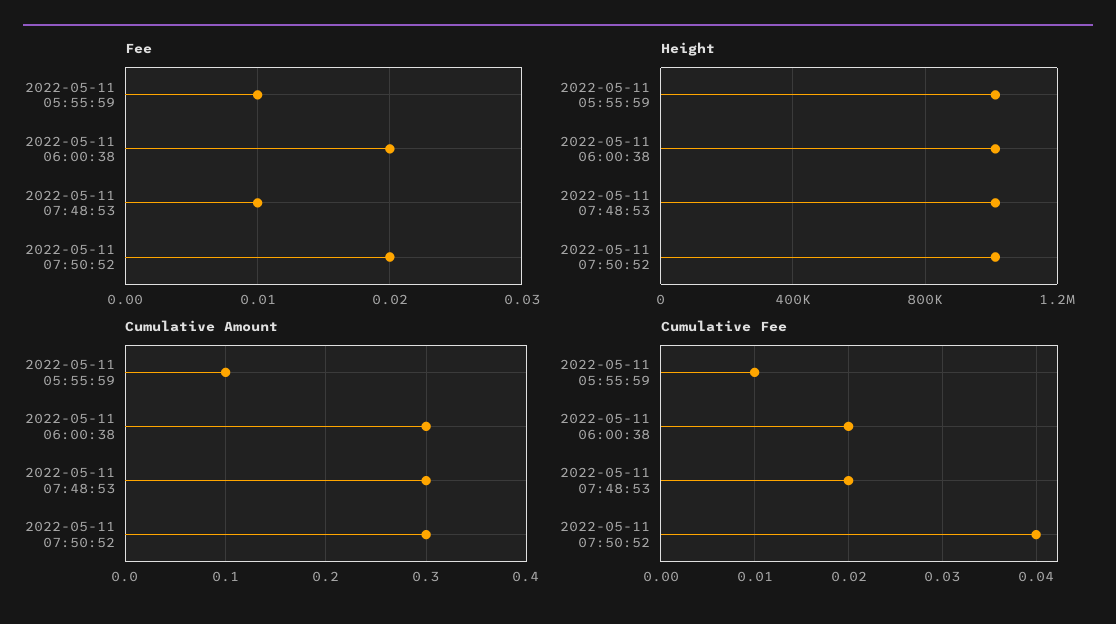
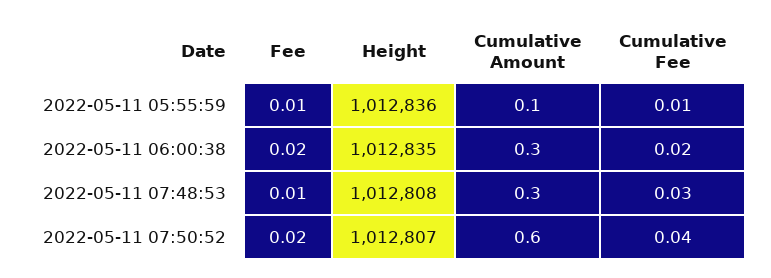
  {
    "Fee": {
      "2022-05-11 05:55:59": 0.01,
      "2022-05-11 06:00:38": 0.02,
      "2022-05-11 07:48:53": 0.01,
      "2022-05-11 07:50:52": 0.02
    },
    "Height": {
      "2022-05-11 05:55:59": 1012836,
      "2022-05-11 06:00:38": 1012835,
      "2022-05-11 07:48:53": 1012808,
      "2022-05-11 07:50:52": 1012807
    },
    "Cumulative Amount": {
      "2022-05-11 05:55:59": 0.1,
      "2022-05-11 06:00:38": 0.3,
      "2022-05-11 07:48:53": 0.3,
-     "2022-05-11 07:50:52": 0.3
+     "2022-05-11 07:50:52": 0.6
    },
    "Cumulative Fee": {
      "2022-05-11 05:55:59": 0.01,
      "2022-05-11 06:00:38": 0.02,
-     "2022-05-11 07:48:53": 0.02,
+     "2022-05-11 07:48:53": 0.03,
      "2022-05-11 07:50:52": 0.04
    }
  }

